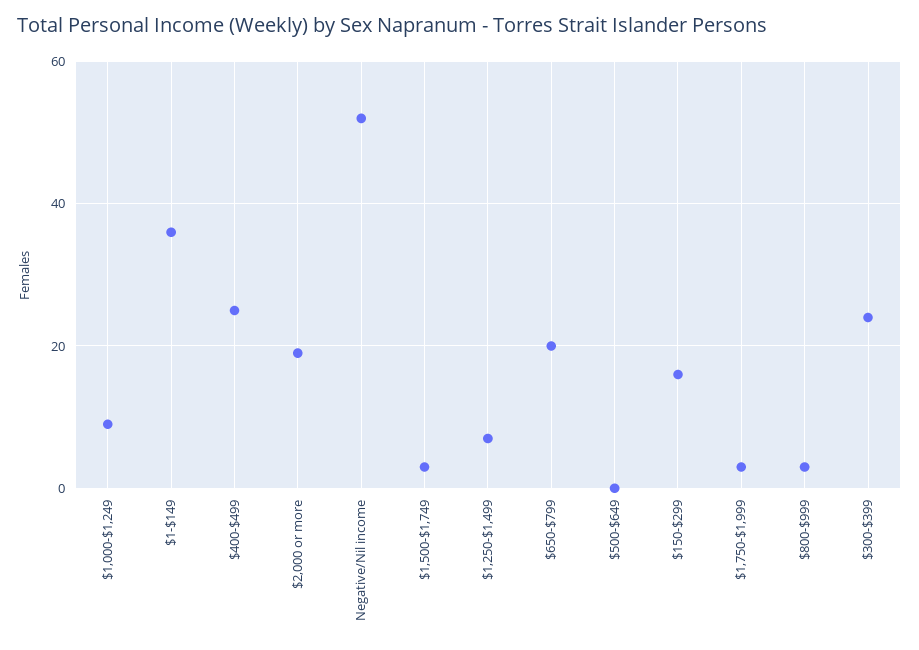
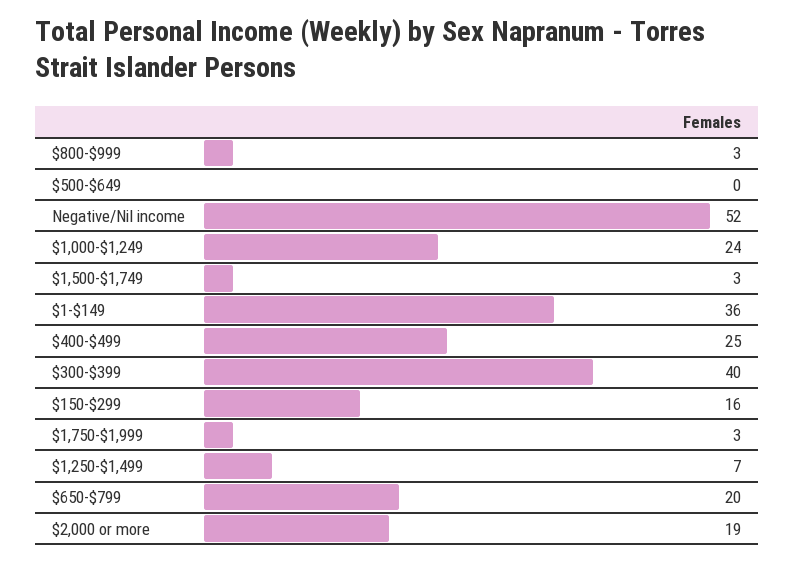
  {
-   "$1,000-$1,249": 10,
+   "$1,000-$1,249": 24,
    "$1-$149": 36,
    "$400-$499": 25,
    "$2,000 or more": 19,
    "Negative/Nil income": 52,
    "$1,500-$1,749": 3,
    "$1,250-$1,499": 7,
    "$650-$799": 20,
    "$500-$649": 0,
    "$150-$299": 16,
    "$1,750-$1,999": 3,
    "$800-$999": 3,
-   "$300-$399": 25
+   "$300-$399": 40
  }

